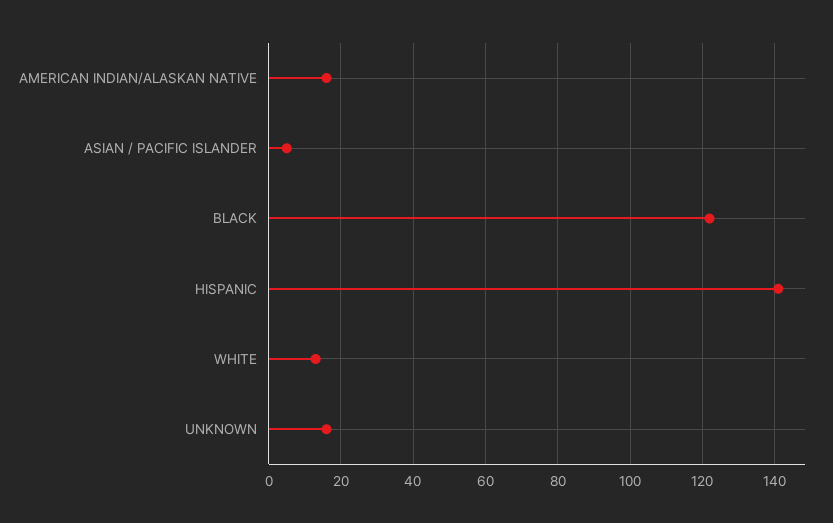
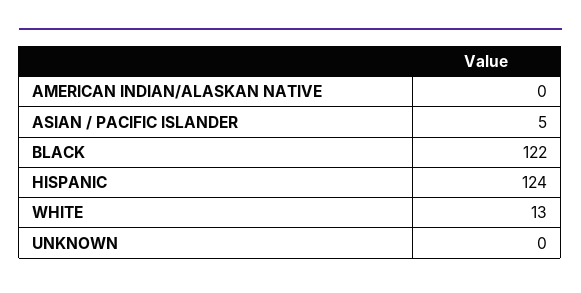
  {
-   "AMERICAN INDIAN/ALASKAN NATIVE": 15,
+   "AMERICAN INDIAN/ALASKAN NATIVE": 0,
    "ASIAN / PACIFIC ISLANDER": 5,
    "BLACK": 122,
-   "HISPANIC": 140,
+   "HISPANIC": 124,
    "WHITE": 13,
-   "UNKNOWN": 15
+   "UNKNOWN": 0
  }

